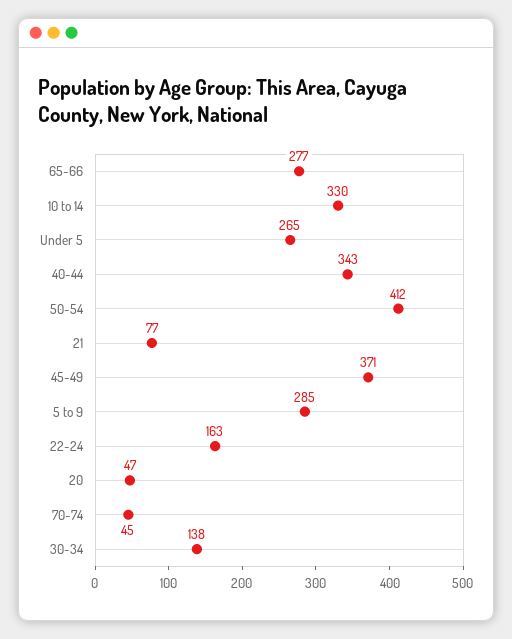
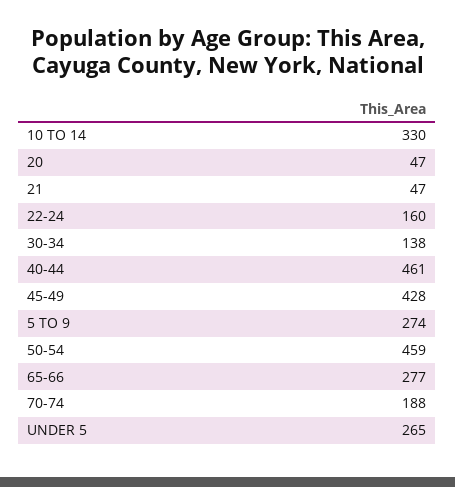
  {
    "65-66": 277,
    "10 to 14": 330,
    "Under 5": 265,
-   "40-44": 343,
+   "40-44": 461,
-   "50-54": 412,
+   "50-54": 459,
-   "21": 77,
+   "21": 47,
-   "45-49": 371,
+   "45-49": 428,
-   "5 to 9": 285,
+   "5 to 9": 274,
-   "22-24": 163,
+   "22-24": 160,
    "20": 47,
-   "70-74": 45,
+   "70-74": 188,
    "30-34": 138
  }

